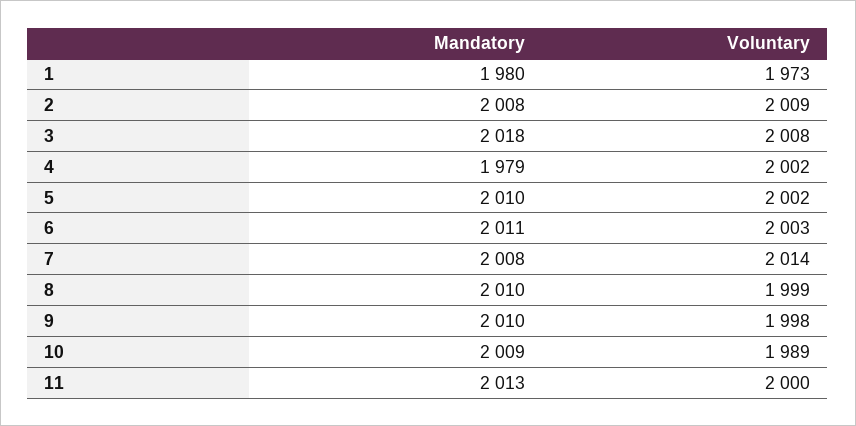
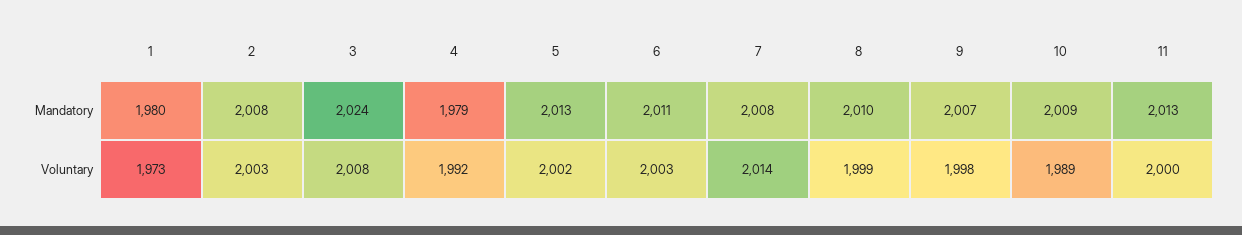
  {
    "Mandatory": {
      "1": 1980,
      "2": 2008,
-     "3": 2018,
+     "3": 2024,
      "4": 1979,
-     "5": 2010,
+     "5": 2013,
      "6": 2011,
      "7": 2008,
      "8": 2010,
-     "9": 2010,
+     "9": 2007,
      "10": 2009,
      "11": 2013
    },
    "Voluntary": {
      "1": 1973,
-     "2": 2009,
+     "2": 2003,
      "3": 2008,
-     "4": 2002,
+     "4": 1992,
      "5": 2002,
      "6": 2003,
      "7": 2014,
      "8": 1999,
      "9": 1998,
      "10": 1989,
      "11": 2000
    }
  }

